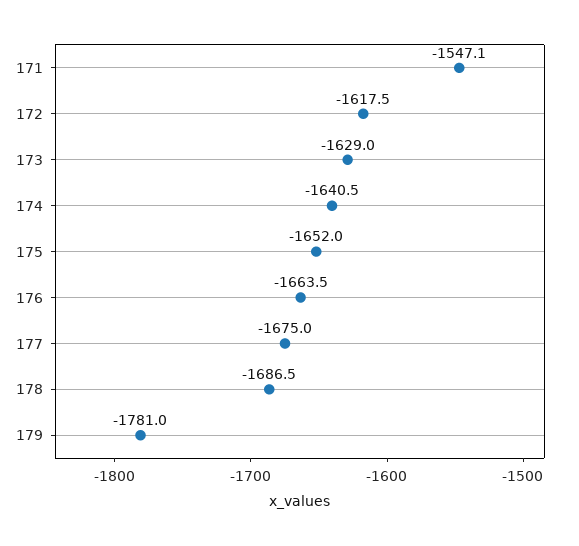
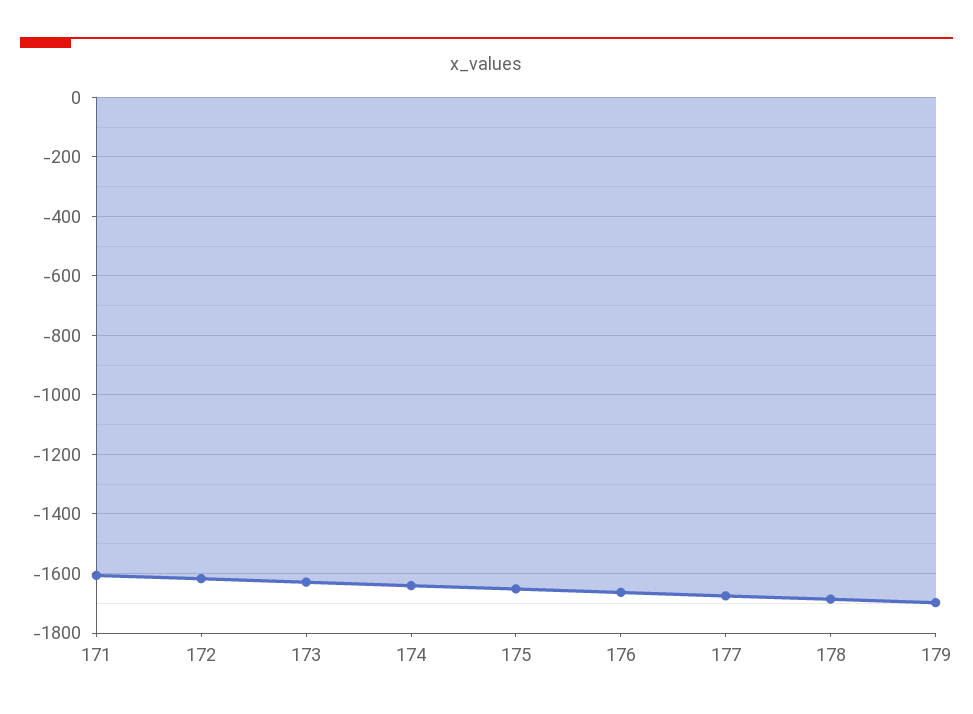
  {
-   "171": -1547.1,
+   "171": -1600,
    "172": -1617.5,
    "173": -1629,
    "174": -1640.5,
    "175": -1652,
    "176": -1663.5,
    "177": -1675,
    "178": -1686.5,
-   "179": -1781
+   "179": -1700
  }

